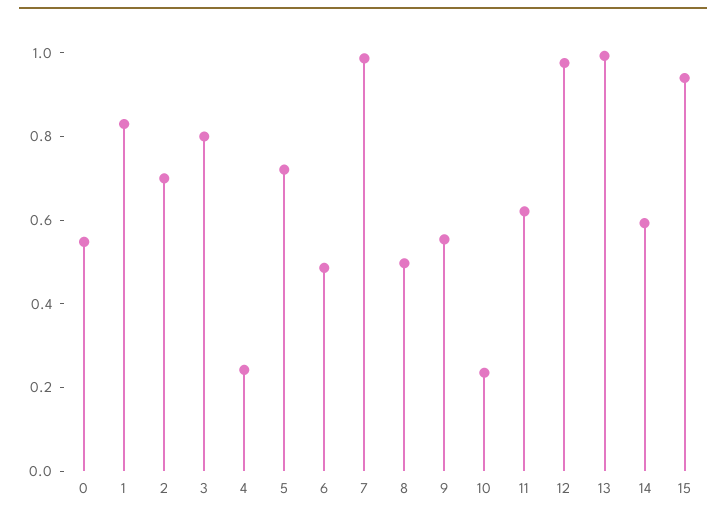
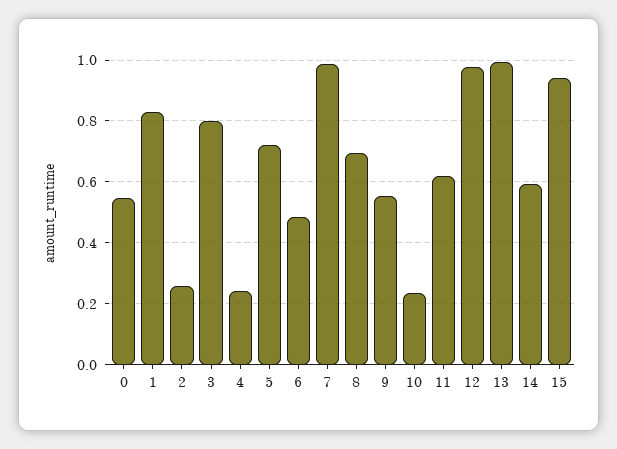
  {
    "0": 0.54,
    "1": 0.84,
-   "2": 0.7,
+   "2": 0.26,
    "3": 0.8,
    "4": 0.24,
    "5": 0.72,
    "6": 0.48,
    "7": 0.98,
-   "8": 0.5,
+   "8": 0.7,
    "9": 0.56,
    "10": 0.24,
    "11": 0.62,
    "12": 0.98,
    "13": 1,
    "14": 0.6,
    "15": 0.94
  }

